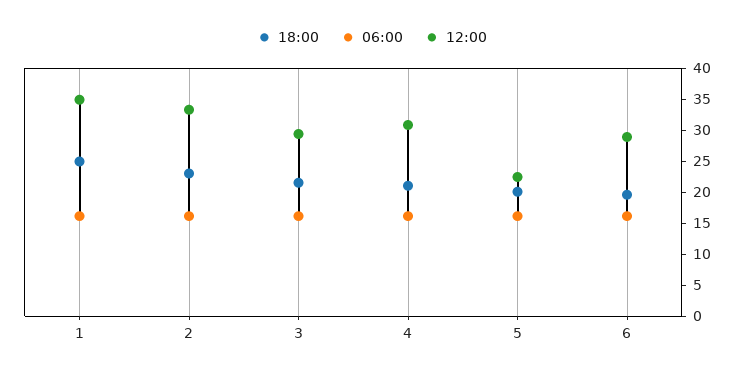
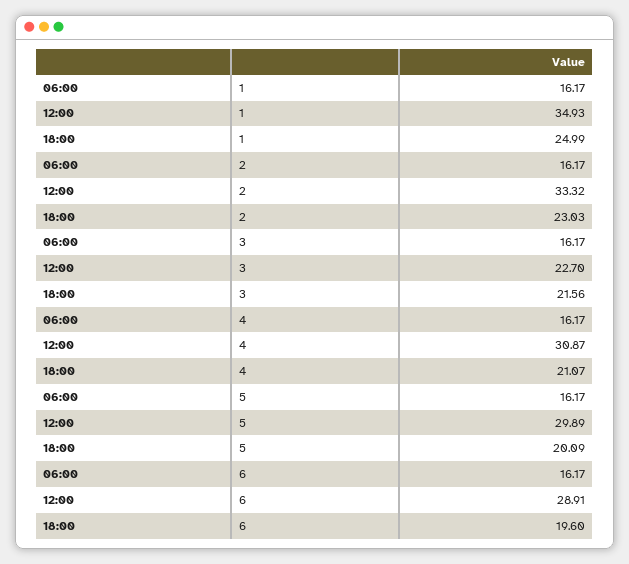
  {
    "18:00": {
      "1": 24.99,
      "2": 23.03,
      "3": 21.56,
      "4": 21.07,
      "5": 20.09,
      "6": 19.6
    },
    "06:00": {
      "1": 16.17,
      "2": 16.17,
      "3": 16.17,
      "4": 16.17,
      "5": 16.17,
      "6": 16.17
    },
    "12:00": {
      "1": 34.93,
      "2": 33.32,
-     "3": 30,
+     "3": 22.7,
      "4": 30.87,
-     "5": 22.5,
+     "5": 29.89,
      "6": 28.91
    }
  }

